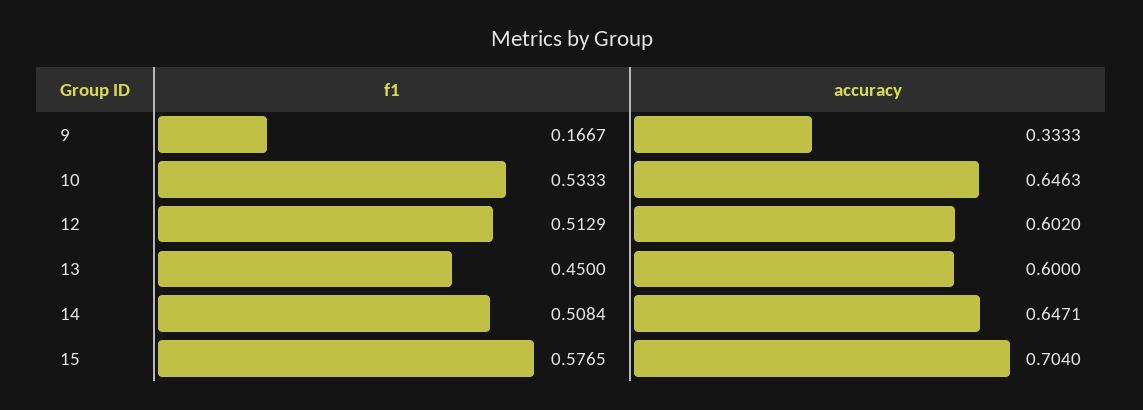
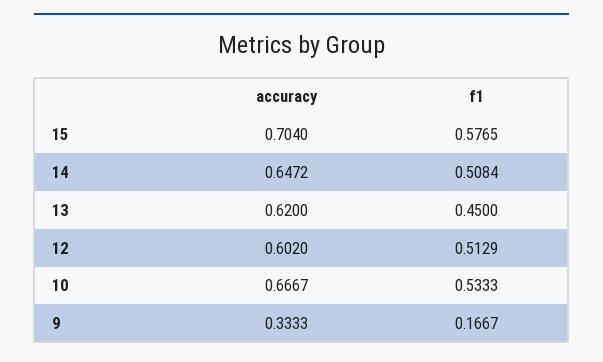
  {
    "f1": {
      "9": 0.1667,
      "10": 0.5333,
      "12": 0.5129,
      "13": 0.45,
      "14": 0.5084,
      "15": 0.5765
    },
    "accuracy": {
      "9": 0.3333,
-     "10": 0.6463,
+     "10": 0.6667,
      "12": 0.602,
-     "13": 0.6,
+     "13": 0.62,
-     "14": 0.6471,
+     "14": 0.6472,
      "15": 0.704
    }
  }

